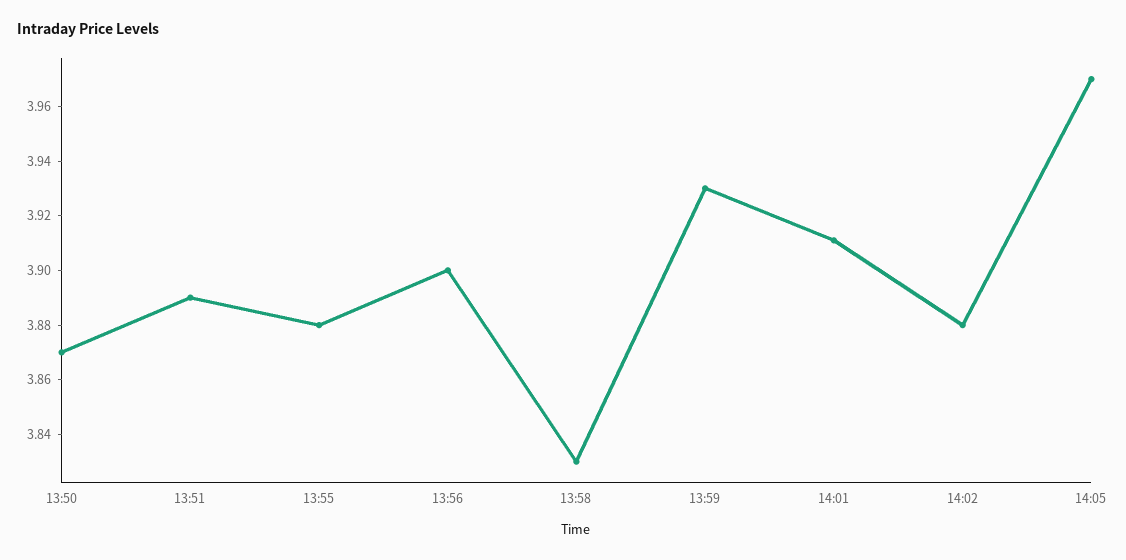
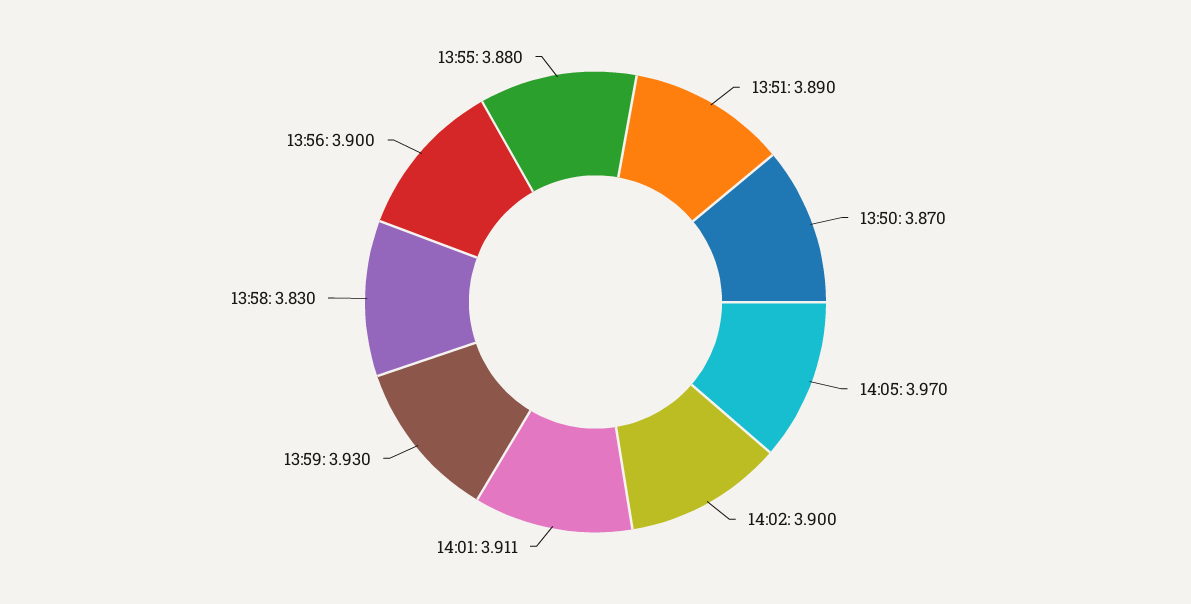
  {
    "13:50": 3.87,
    "13:51": 3.89,
    "13:55": 3.88,
    "13:56": 3.9,
    "13:58": 3.83,
    "13:59": 3.93,
    "14:01": 3.911,
-   "14:02": 3.88,
+   "14:02": 3.9,
    "14:05": 3.97
  }

